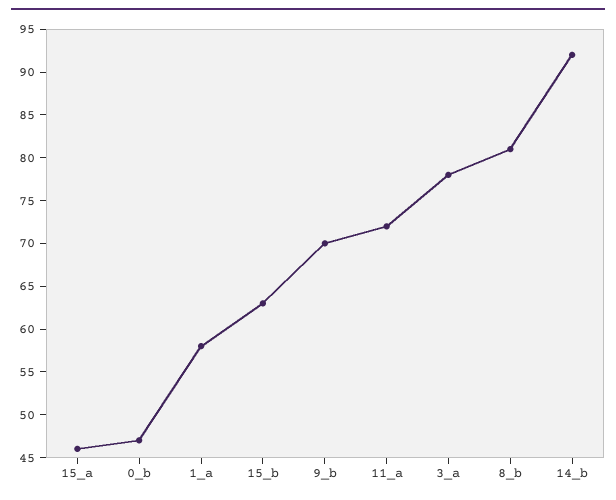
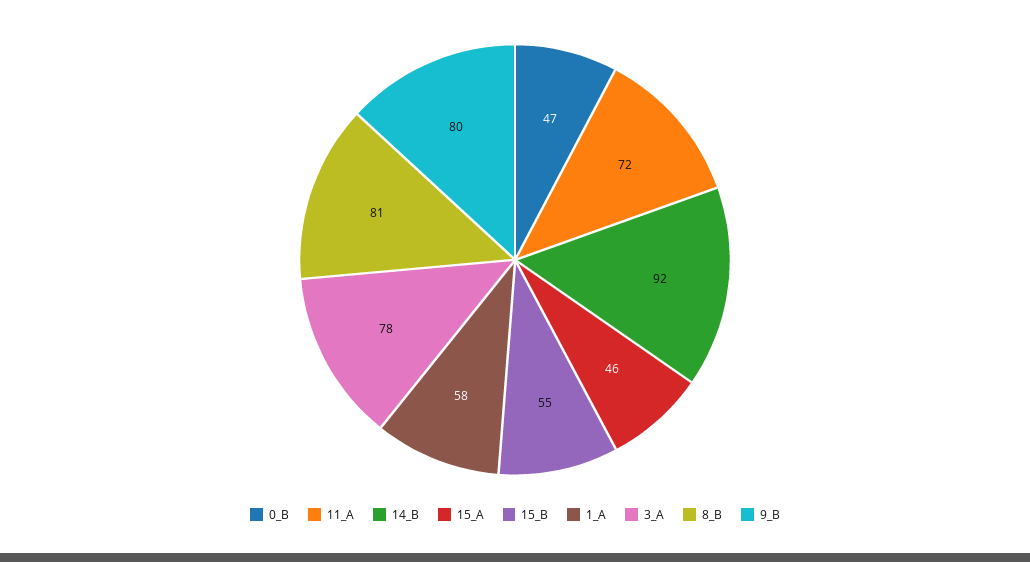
  {
    "15_a": 46,
    "0_b": 47,
    "1_a": 58,
-   "15_b": 63,
+   "15_b": 55,
-   "9_b": 70,
+   "9_b": 80,
    "11_a": 72,
    "3_a": 78,
    "8_b": 81,
    "14_b": 92
  }

